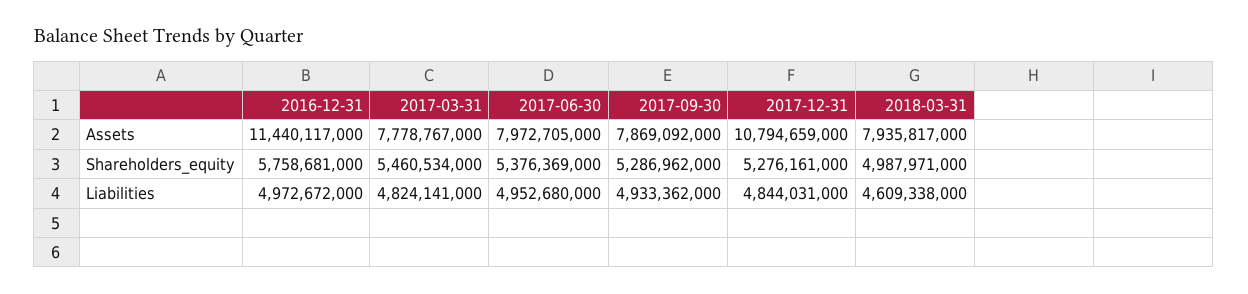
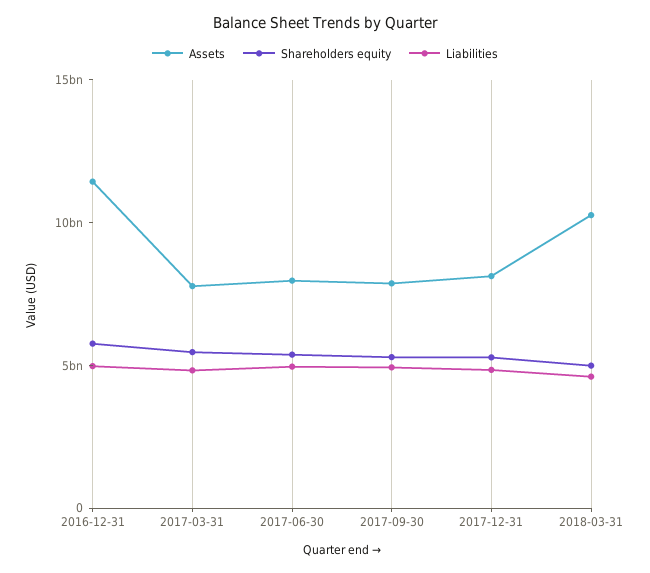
  {
    "Assets": {
      "2016-12-31": 11440117000,
      "2017-03-31": 7778767000,
      "2017-06-30": 7972705000,
      "2017-09-30": 7869092000,
-     "2017-12-31": 10794659000,
+     "2017-12-31": 8000000000,
-     "2018-03-31": 7935817000
+     "2018-03-31": 10000000000
    },
    "Shareholders_equity": {
      "2016-12-31": 5758681000,
      "2017-03-31": 5460534000,
      "2017-06-30": 5376369000,
      "2017-09-30": 5286962000,
      "2017-12-31": 5276161000,
      "2018-03-31": 4987971000
    },
    "Liabilities": {
      "2016-12-31": 4972672000,
      "2017-03-31": 4824141000,
      "2017-06-30": 4952680000,
      "2017-09-30": 4933362000,
      "2017-12-31": 4844031000,
      "2018-03-31": 4609338000
    }
  }

